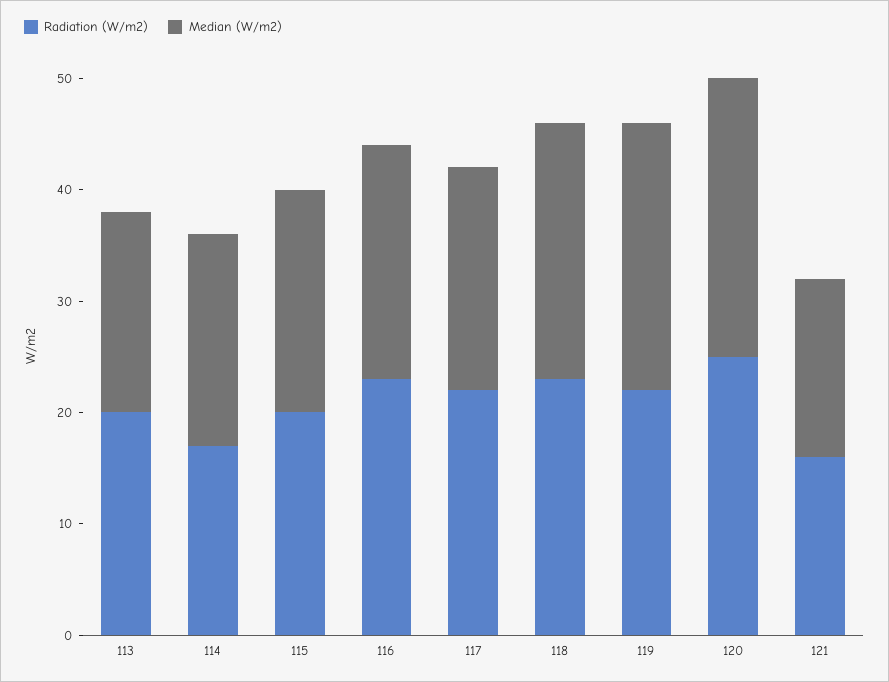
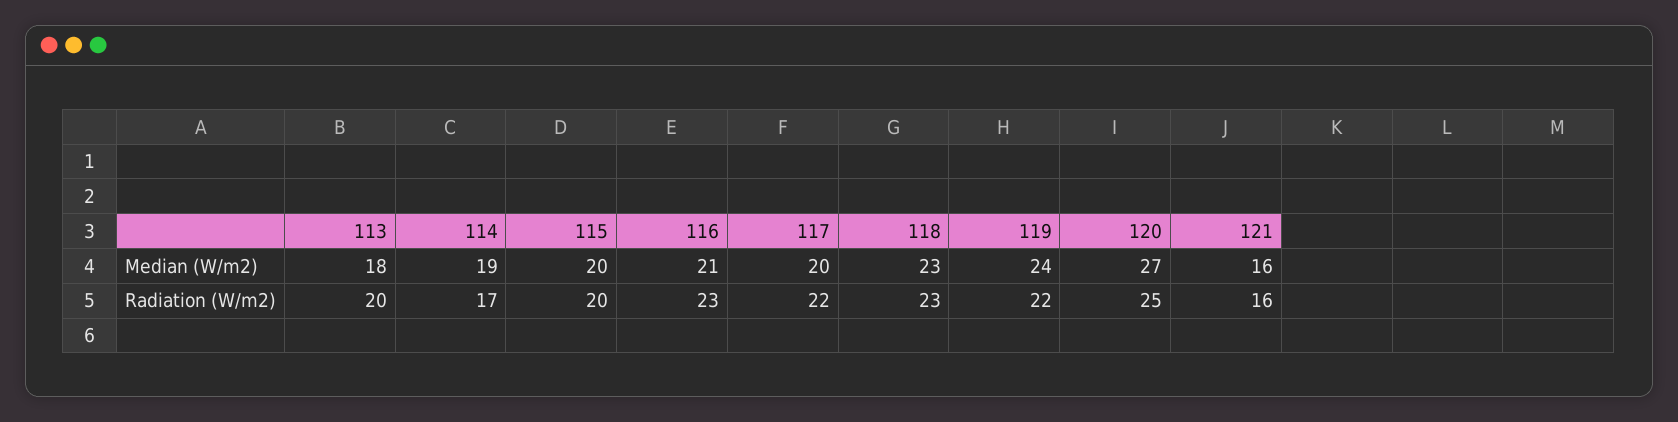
  {
    "Radiation (W/m2)": {
      "113": 20,
      "114": 17,
      "115": 20,
      "116": 23,
      "117": 22,
      "118": 23,
      "119": 22,
      "120": 25,
      "121": 16
    },
    "Median (W/m2)": {
      "113": 18,
      "114": 19,
      "115": 20,
      "116": 21,
      "117": 20,
      "118": 23,
      "119": 24,
-     "120": 25,
+     "120": 27,
      "121": 16
    }
  }

